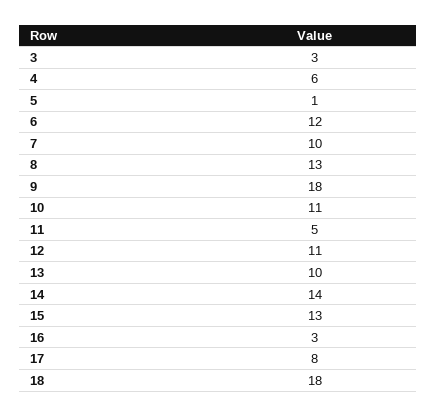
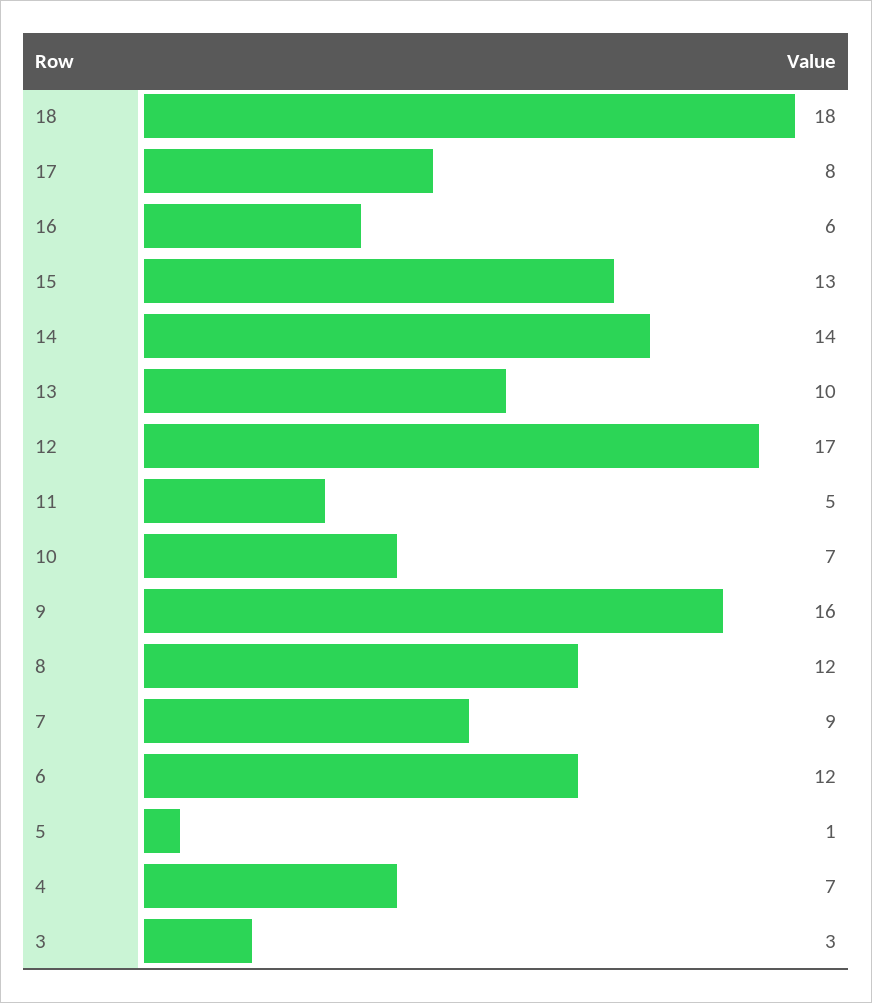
  {
    "3": 3,
-   "4": 6,
+   "4": 7,
    "5": 1,
    "6": 12,
-   "7": 10,
+   "7": 9,
-   "8": 13,
+   "8": 12,
-   "9": 18,
+   "9": 16,
-   "10": 11,
+   "10": 7,
    "11": 5,
-   "12": 11,
+   "12": 17,
    "13": 10,
    "14": 14,
    "15": 13,
-   "16": 3,
+   "16": 6,
    "17": 8,
    "18": 18
  }

